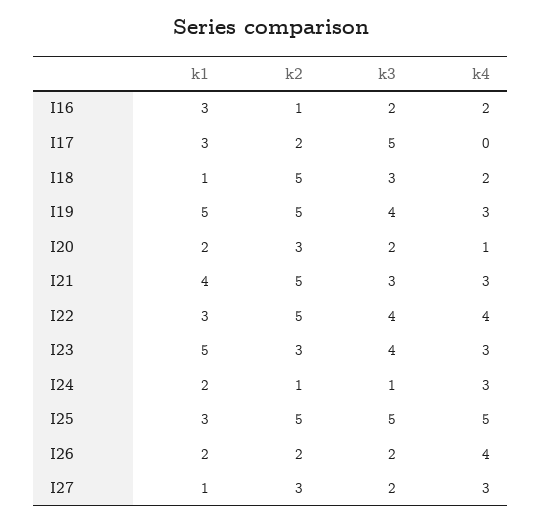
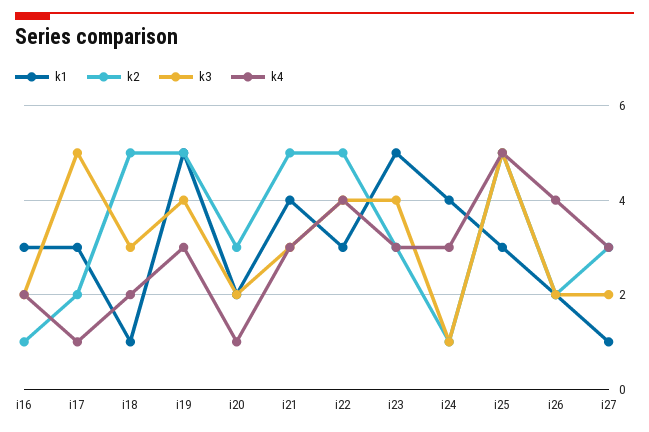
  {
    "k1": {
      "I16": 3,
      "I17": 3,
      "I18": 1,
      "I19": 5,
      "I20": 2,
      "I21": 4,
      "I22": 3,
      "I23": 5,
-     "I24": 2,
+     "I24": 4,
      "I25": 3,
      "I26": 2,
      "I27": 1
    },
    "k2": {
      "I16": 1,
      "I17": 2,
      "I18": 5,
      "I19": 5,
      "I20": 3,
      "I21": 5,
      "I22": 5,
      "I23": 3,
      "I24": 1,
      "I25": 5,
      "I26": 2,
      "I27": 3
    },
    "k3": {
      "I16": 2,
      "I17": 5,
      "I18": 3,
      "I19": 4,
      "I20": 2,
      "I21": 3,
      "I22": 4,
      "I23": 4,
      "I24": 1,
      "I25": 5,
      "I26": 2,
      "I27": 2
    },
    "k4": {
      "I16": 2,
-     "I17": 0,
+     "I17": 1,
      "I18": 2,
      "I19": 3,
      "I20": 1,
      "I21": 3,
      "I22": 4,
      "I23": 3,
      "I24": 3,
      "I25": 5,
      "I26": 4,
      "I27": 3
    }
  }

